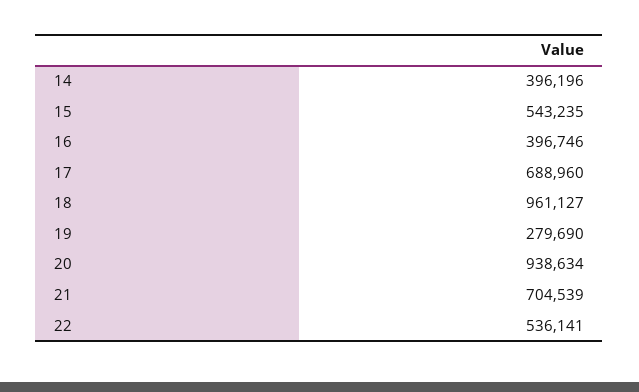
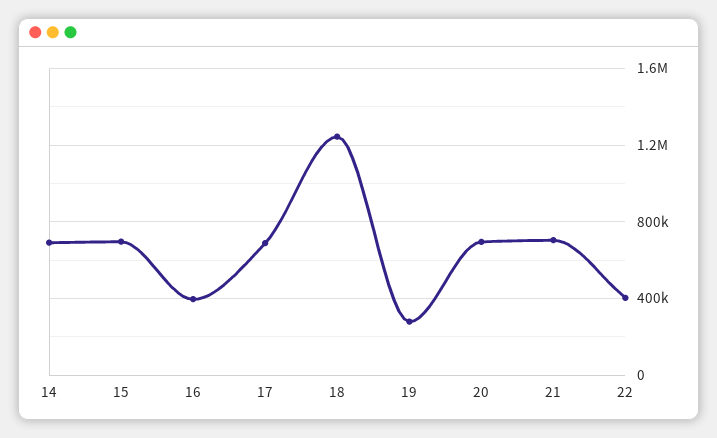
  {
-   "14": 396196,
+   "14": 700000,
-   "15": 543235,
+   "15": 700000,
    "16": 396746,
    "17": 688960,
-   "18": 961127,
+   "18": 1250000,
    "19": 279690,
-   "20": 938634,
+   "20": 700000,
    "21": 704539,
-   "22": 536141
+   "22": 400000
  }

